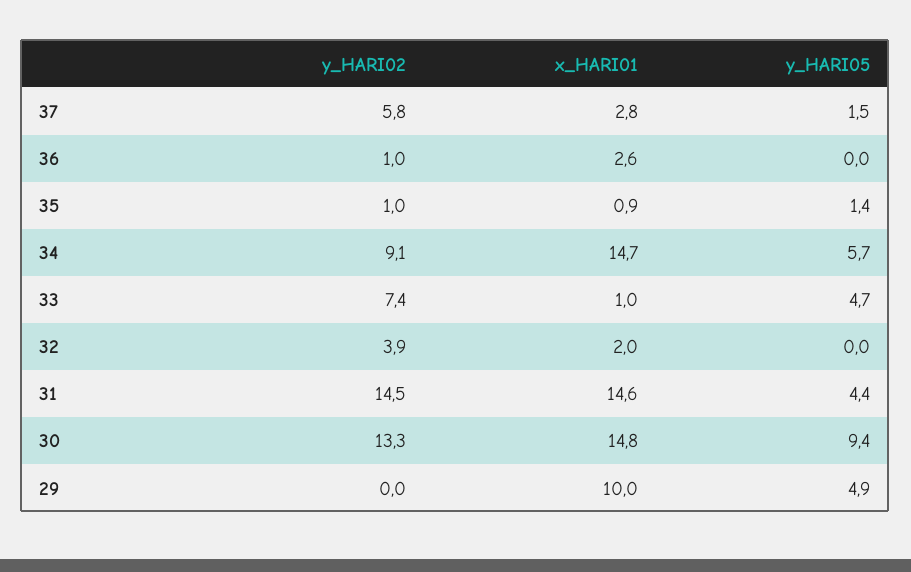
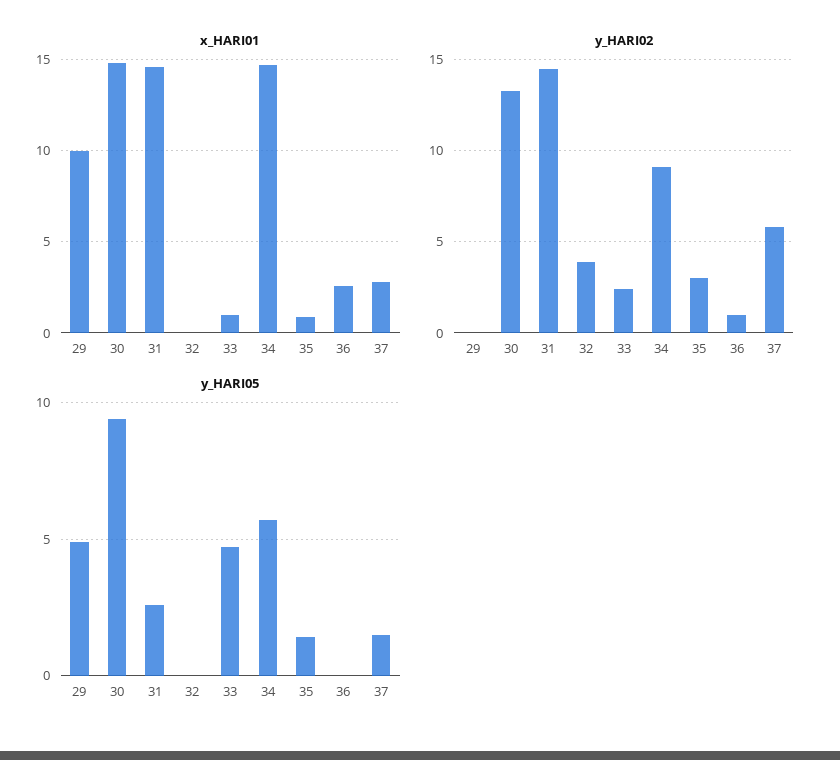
  {
    "y_HARI02": {
      "37": 5.8,
      "36": 1,
-     "35": 1,
+     "35": 3,
      "34": 9.1,
-     "33": 7.4,
+     "33": 2.5,
      "32": 3.9,
      "31": 14.5,
      "30": 13.3,
      "29": 0
    },
    "x_HARI01": {
      "37": 2.8,
      "36": 2.6,
      "35": 0.9,
      "34": 14.7,
      "33": 1,
-     "32": 2,
+     "32": 0,
      "31": 14.6,
      "30": 14.8,
      "29": 10
    },
    "y_HARI05": {
      "37": 1.5,
      "36": 0,
      "35": 1.4,
      "34": 5.7,
      "33": 4.7,
      "32": 0,
-     "31": 4.4,
+     "31": 2.5,
      "30": 9.4,
      "29": 4.9
    }
  }

